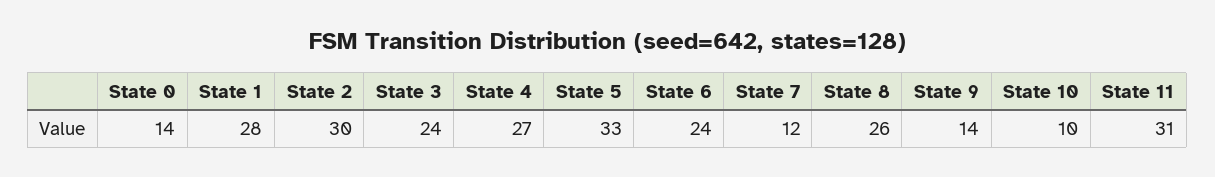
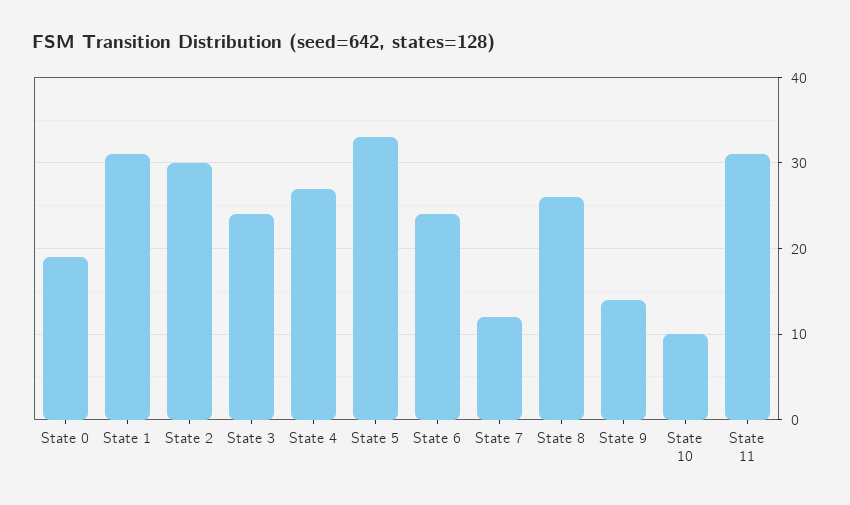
  {
-   "State 0": 14,
+   "State 0": 19,
-   "State 1": 28,
+   "State 1": 31,
    "State 2": 30,
    "State 3": 24,
    "State 4": 27,
    "State 5": 33,
    "State 6": 24,
    "State 7": 12,
    "State 8": 26,
    "State 9": 14,
    "State 10": 10,
    "State 11": 31
  }

